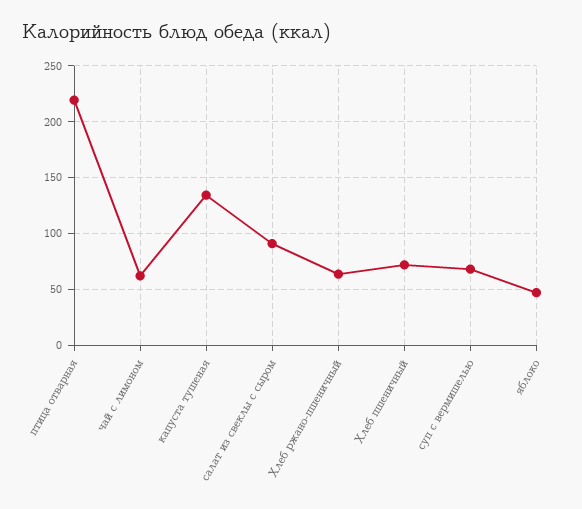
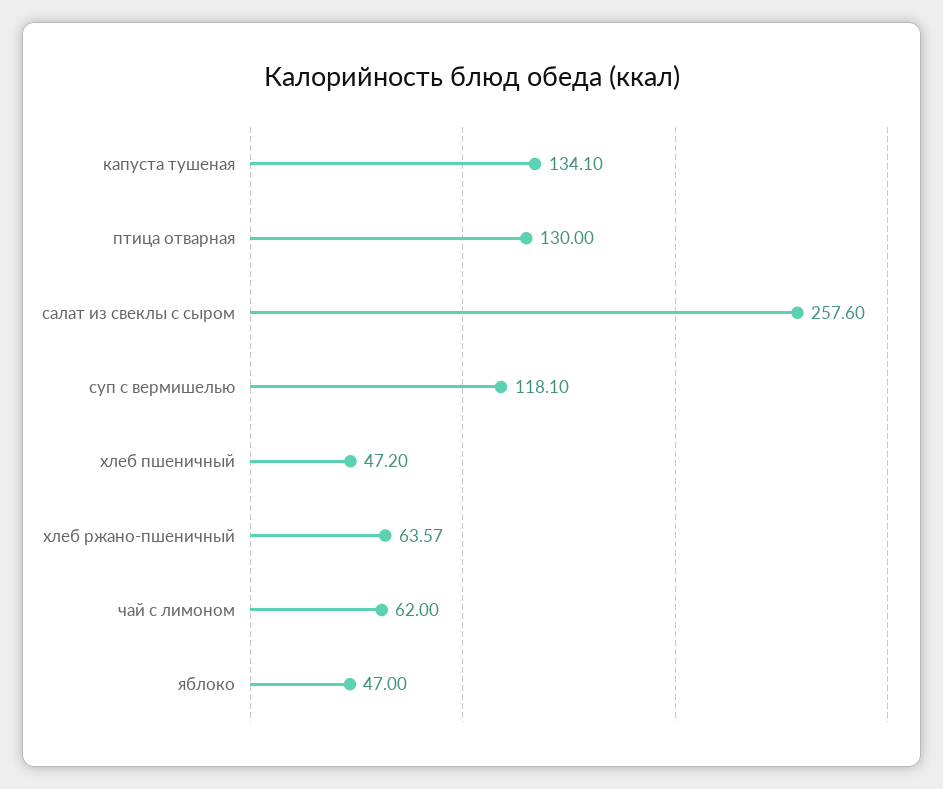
  {
-   "птица отварная": 220,
+   "птица отварная": 130,
    "чай с лимоном": 62,
    "капуста тушеная": 134.1,
-   "салат из свеклы с сыром": 90,
+   "салат из свеклы с сыром": 257.6,
    "Хлеб ржано-пшеничный": 63.57,
-   "Хлеб пшеничный": 70,
+   "Хлеб пшеничный": 47.2,
-   "суп с вермишелью": 70,
+   "суп с вермишелью": 118.1,
    "яблоко": 47
  }

